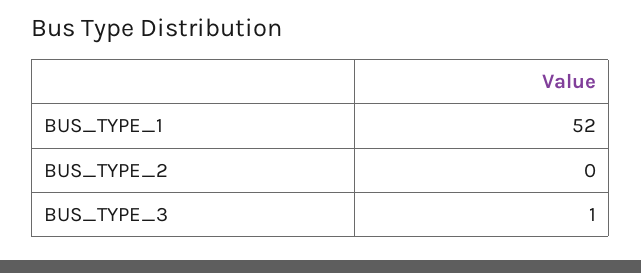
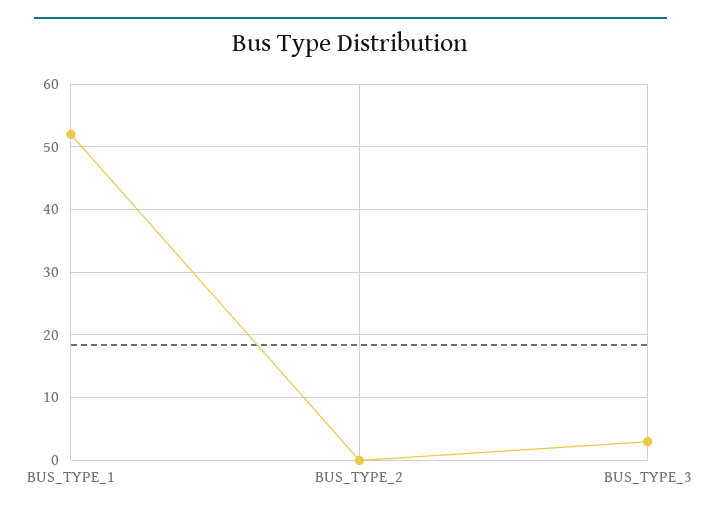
  {
    "BUS_TYPE_1": 52,
    "BUS_TYPE_2": 0,
-   "BUS_TYPE_3": 1
+   "BUS_TYPE_3": 3
  }

